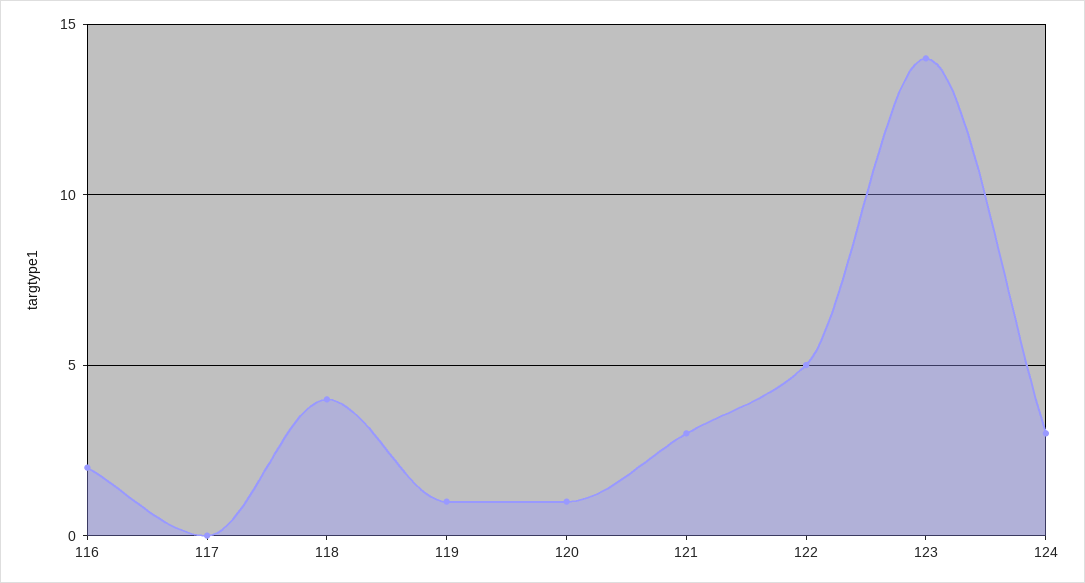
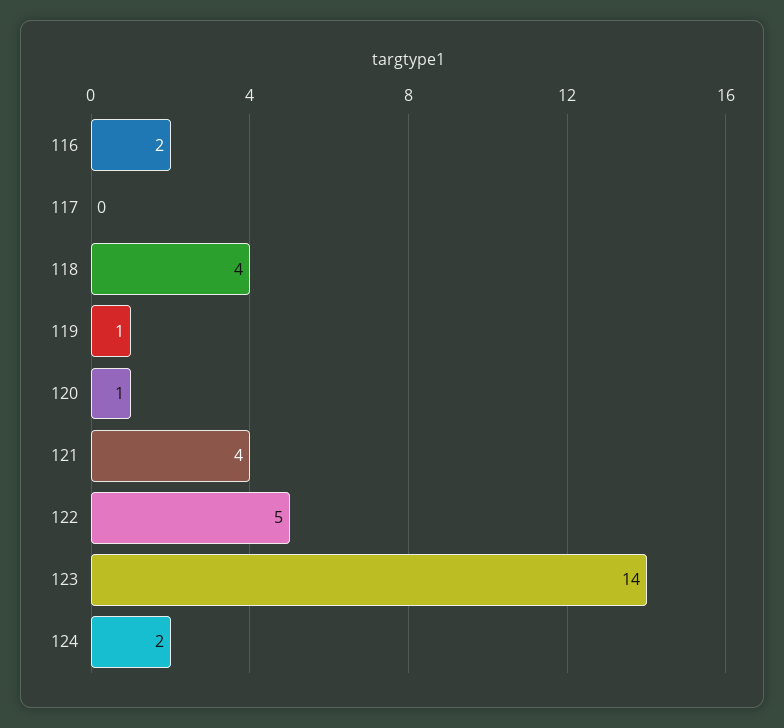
  {
    "116": 2,
    "117": 0,
    "118": 4,
    "119": 1,
    "120": 1,
-   "121": 3,
+   "121": 4,
    "122": 5,
    "123": 14,
-   "124": 3
+   "124": 2
  }

